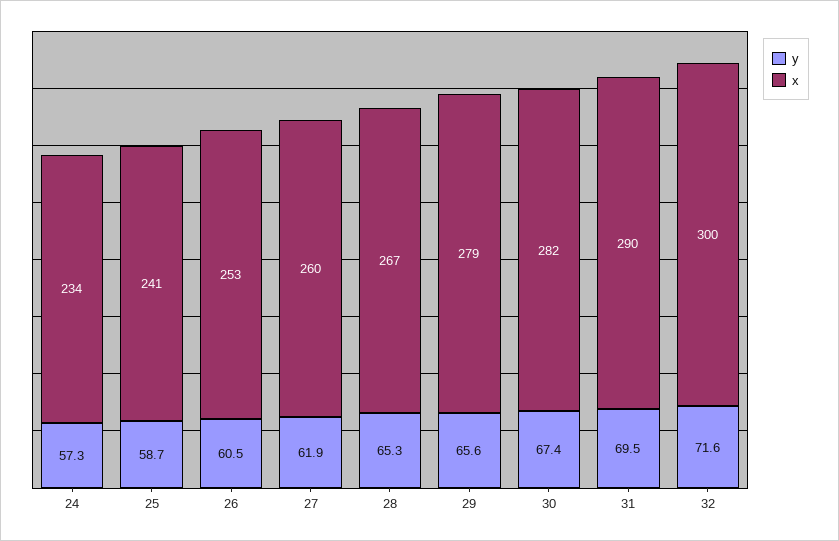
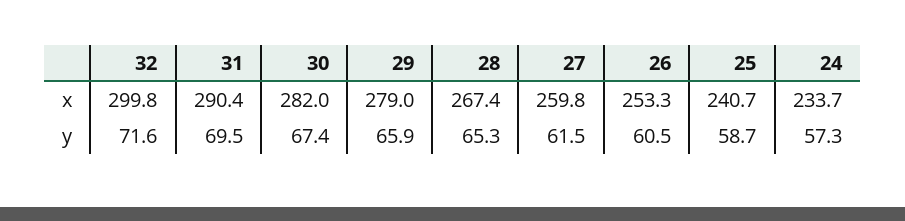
  {
    "y": {
      "24": 57.3,
      "25": 58.7,
      "26": 60.5,
-     "27": 61.9,
+     "27": 61.5,
      "28": 65.3,
-     "29": 65.6,
+     "29": 65.9,
      "30": 67.4,
      "31": 69.5,
      "32": 71.6
    },
    "x": {
      "24": 233.7,
      "25": 240.7,
      "26": 253.3,
      "27": 259.8,
      "28": 267.4,
      "29": 279,
      "30": 282,
      "31": 290.4,
      "32": 299.8
    }
  }

